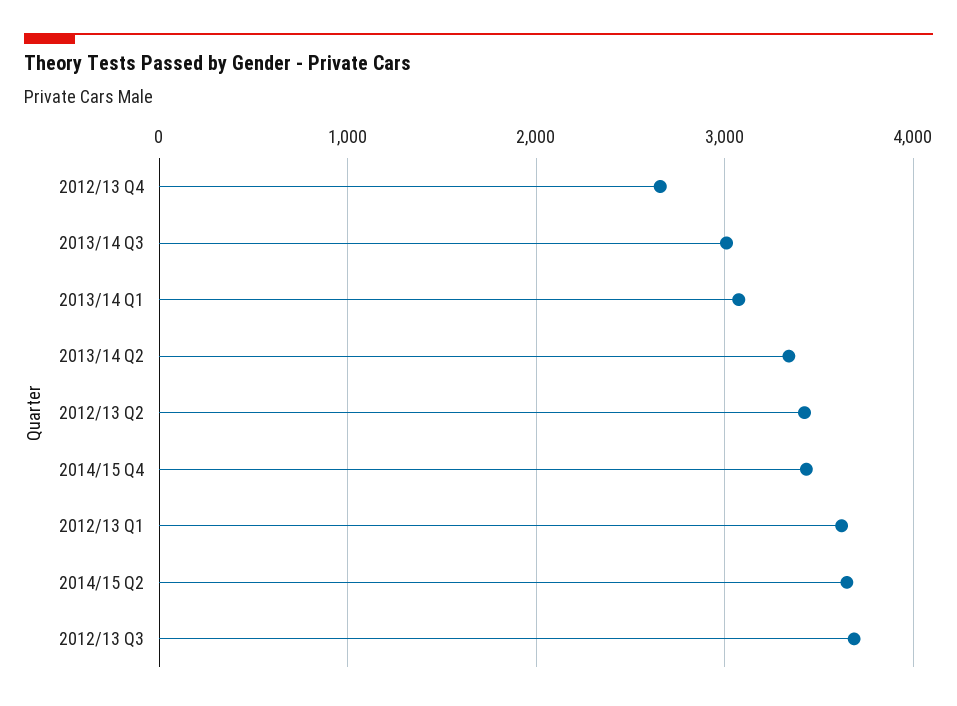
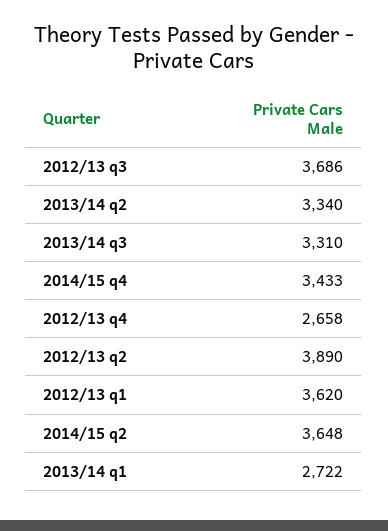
  {
    "2012/13 Q4": 2658,
-   "2013/14 Q3": 3000,
+   "2013/14 Q3": 3310,
-   "2013/14 Q1": 3100,
+   "2013/14 Q1": 2722,
    "2013/14 Q2": 3340,
-   "2012/13 Q2": 3400,
+   "2012/13 Q2": 3890,
    "2014/15 Q4": 3433,
    "2012/13 Q1": 3620,
    "2014/15 Q2": 3648,
    "2012/13 Q3": 3686
  }

